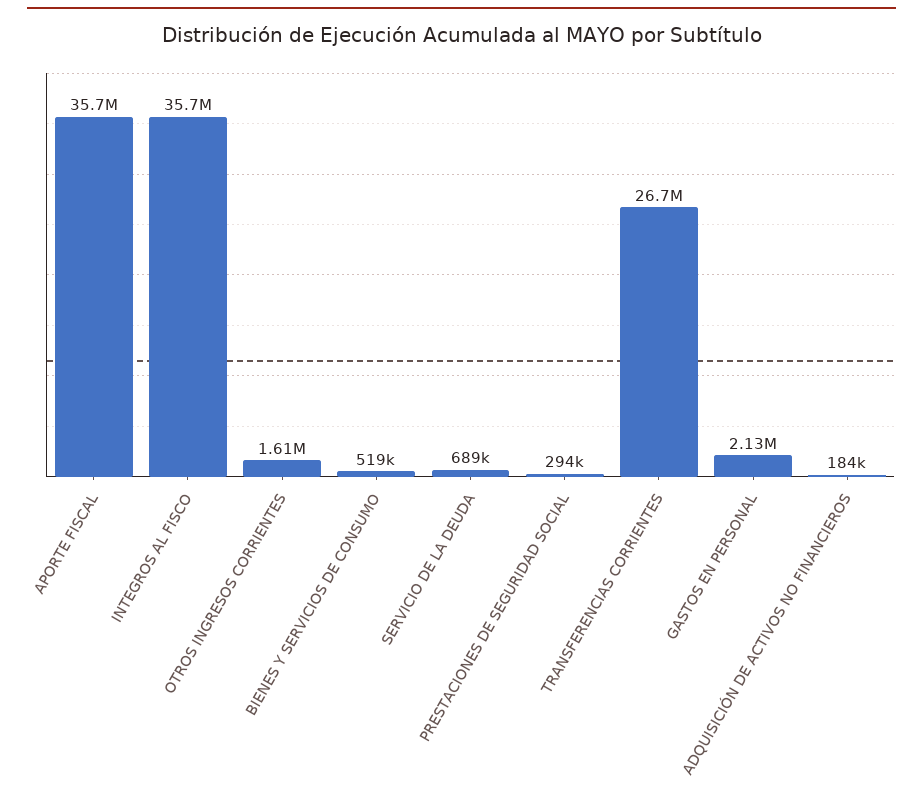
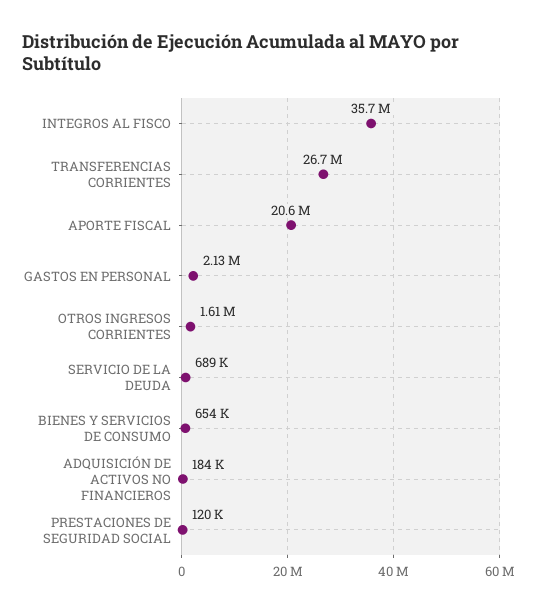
  {
-   "APORTE FISCAL": 35700000,
+   "APORTE FISCAL": 20600000,
    "INTEGROS AL FISCO": 35700000,
    "OTROS INGRESOS CORRIENTES": 1610000,
-   "BIENES Y SERVICIOS DE CONSUMO": 519000,
+   "BIENES Y SERVICIOS DE CONSUMO": 654000,
    "SERVICIO DE LA DEUDA": 689000,
-   "PRESTACIONES DE SEGURIDAD SOCIAL": 294000,
+   "PRESTACIONES DE SEGURIDAD SOCIAL": 120000,
    "TRANSFERENCIAS CORRIENTES": 26700000,
    "GASTOS EN PERSONAL": 2130000,
    "ADQUISICIÓN DE ACTIVOS NO FINANCIEROS": 184000
  }

